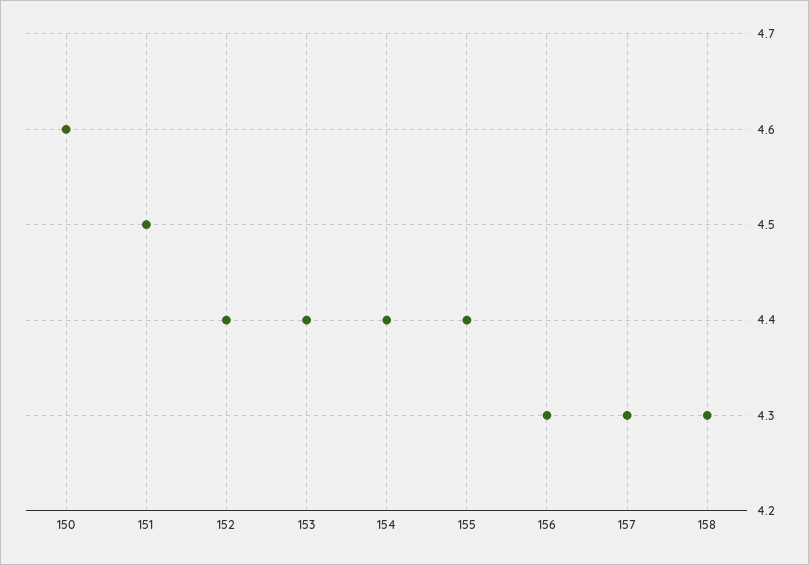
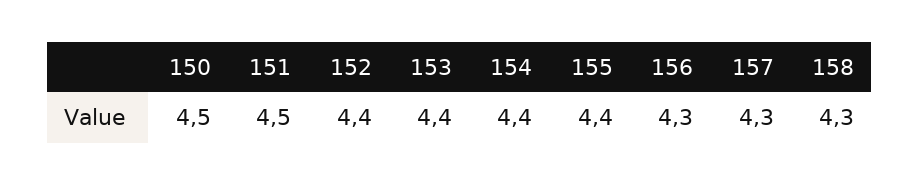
  {
-   "150": 4.6,
+   "150": 4.5,
    "151": 4.5,
    "152": 4.4,
    "153": 4.4,
    "154": 4.4,
    "155": 4.4,
    "156": 4.3,
    "157": 4.3,
    "158": 4.3
  }

